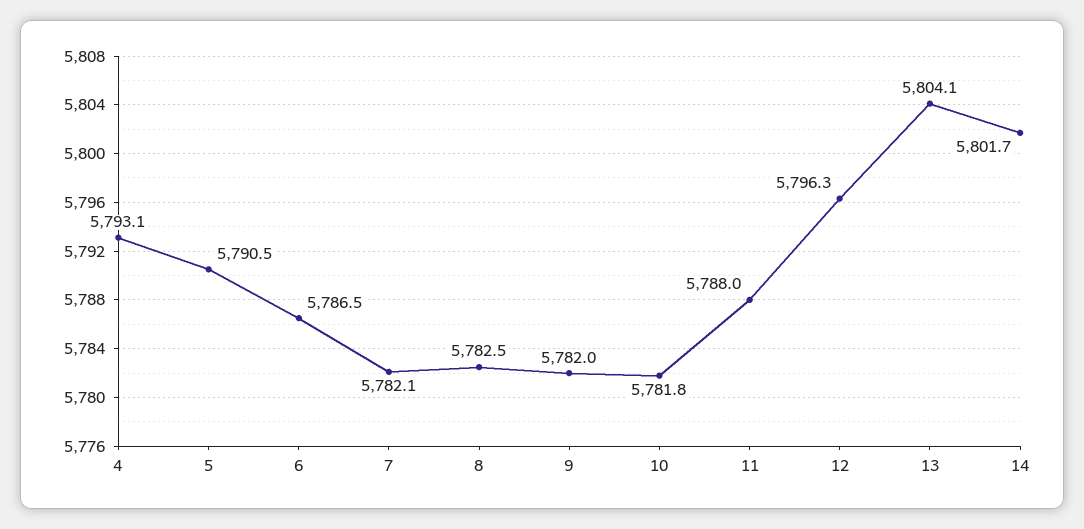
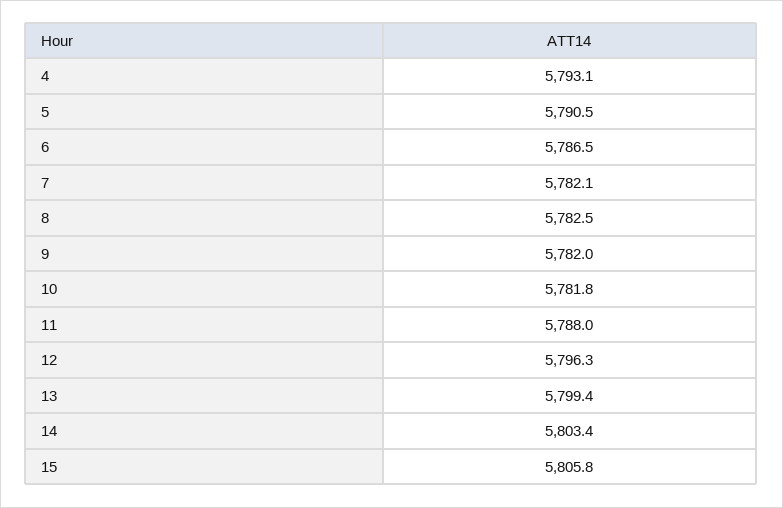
  {
    "4": 5793.1,
    "5": 5790.5,
    "6": 5786.5,
    "7": 5782.1,
    "8": 5782.5,
    "9": 5782,
    "10": 5781.8,
    "11": 5788,
    "12": 5796.3,
-   "13": 5804.1,
+   "13": 5799.4,
-   "14": 5801.7
+   "14": 5803.4,
+   "15": 5805.8
  }

